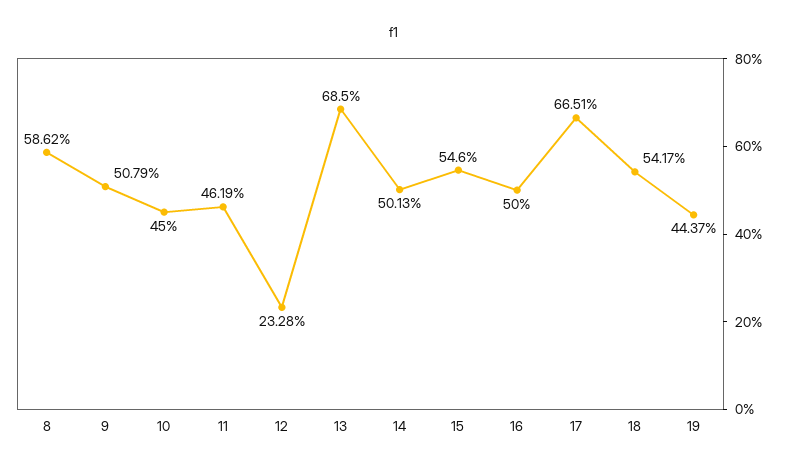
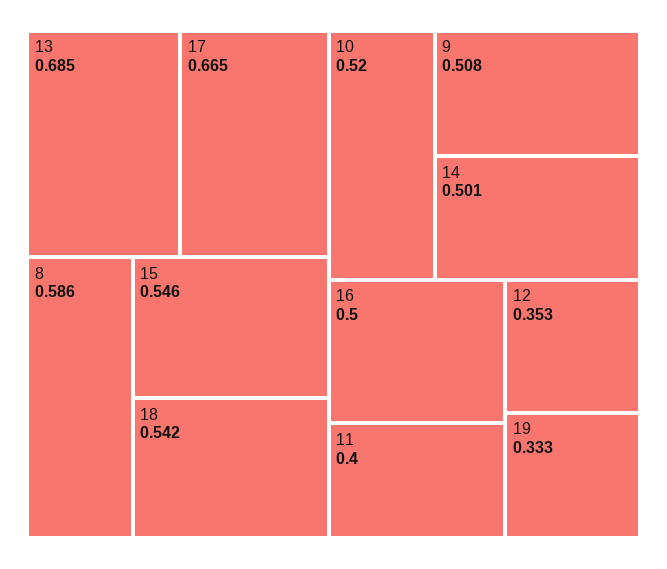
  {
    "8": 0.5862,
    "9": 0.5079,
-   "10": 0.45,
+   "10": 0.52,
-   "11": 0.4619,
+   "11": 0.4,
-   "12": 0.2328,
+   "12": 0.353,
    "13": 0.685,
    "14": 0.5013,
    "15": 0.546,
    "16": 0.5,
    "17": 0.6651,
    "18": 0.5417,
-   "19": 0.4437
+   "19": 0.333
  }

